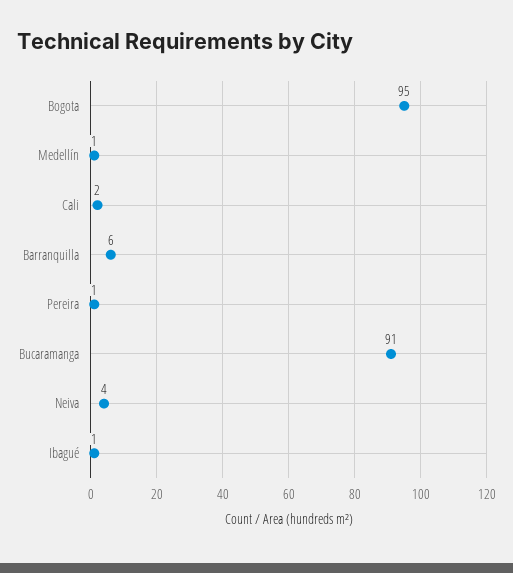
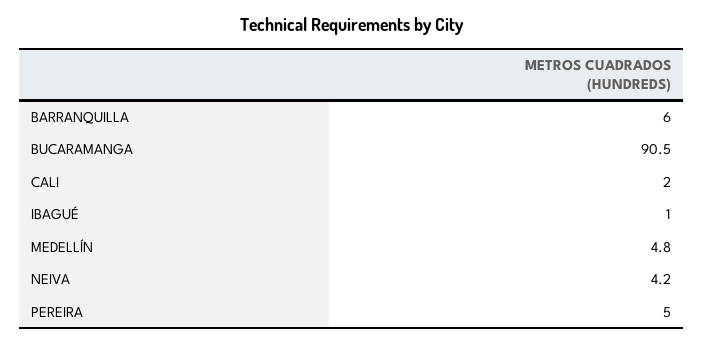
  {
-   "Bogota": 95,
-   "Medellín": 1,
+   "Medellín": 4.8,
    "Cali": 2,
    "Barranquilla": 6,
-   "Pereira": 1,
+   "Pereira": 5,
    "Bucaramanga": 90.5,
    "Neiva": 4.2,
    "Ibagué": 1
  }

